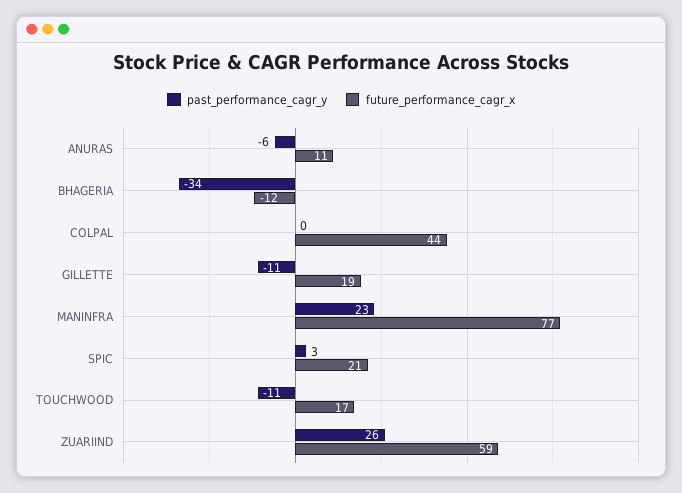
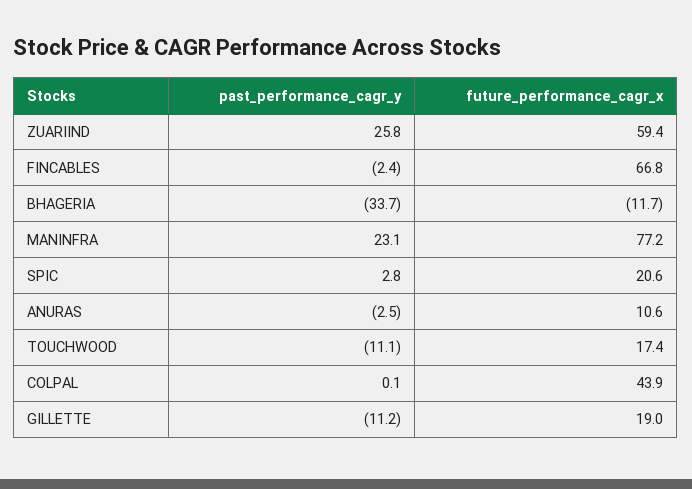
  {
    "past_performance_cagr_y": {
-     "ANURAS": -6,
+     "ANURAS": -2.5,
      "BHAGERIA": -33.7,
      "COLPAL": 0.1,
      "GILLETTE": -11.2,
      "MANINFRA": 23.1,
      "SPIC": 2.8,
      "TOUCHWOOD": -11.1,
-     "ZUARIIND": 25.8
+     "ZUARIIND": 25.8,
+     "FINCABLES": -2.4
    },
    "future_performance_cagr_x": {
      "ANURAS": 10.6,
      "BHAGERIA": -11.7,
      "COLPAL": 43.9,
      "GILLETTE": 19,
      "MANINFRA": 77.2,
      "SPIC": 20.6,
      "TOUCHWOOD": 17.4,
-     "ZUARIIND": 59.4
+     "ZUARIIND": 59.4,
+     "FINCABLES": 66.8
    }
  }

